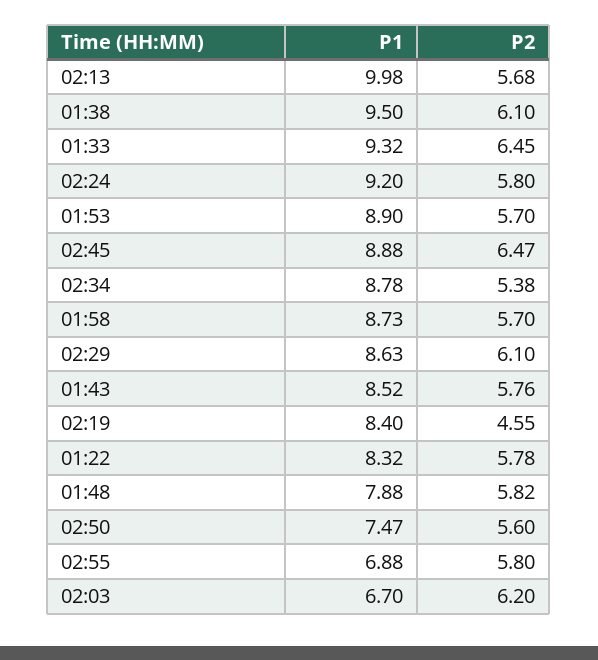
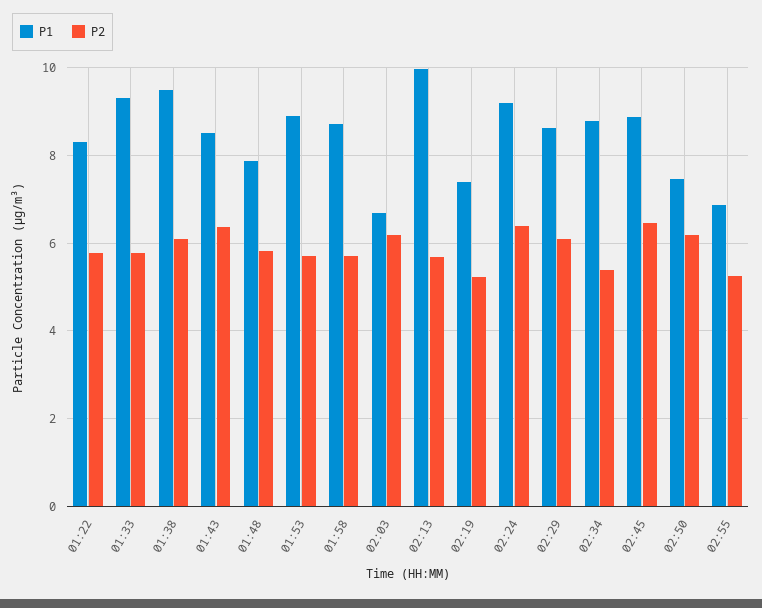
  {
    "P1": {
      "02:13": 9.98,
      "01:38": 9.5,
      "01:33": 9.32,
      "02:24": 9.2,
      "01:53": 8.9,
      "02:45": 8.88,
      "02:34": 8.78,
      "01:58": 8.73,
      "02:29": 8.63,
      "01:43": 8.52,
-     "02:19": 8.4,
+     "02:19": 7.4,
      "01:22": 8.32,
      "01:48": 7.88,
      "02:50": 7.47,
      "02:55": 6.88,
      "02:03": 6.7
    },
    "P2": {
      "02:13": 5.68,
      "01:38": 6.1,
-     "01:33": 6.45,
+     "01:33": 5.8,
-     "02:24": 5.8,
+     "02:24": 6.4,
      "01:53": 5.7,
      "02:45": 6.47,
      "02:34": 5.38,
      "01:58": 5.7,
      "02:29": 6.1,
-     "01:43": 5.76,
+     "01:43": 6.4,
-     "02:19": 4.55,
+     "02:19": 5.2,
      "01:22": 5.78,
      "01:48": 5.82,
-     "02:50": 5.6,
+     "02:50": 6.2,
-     "02:55": 5.8,
+     "02:55": 5.2,
      "02:03": 6.2
    }
  }

